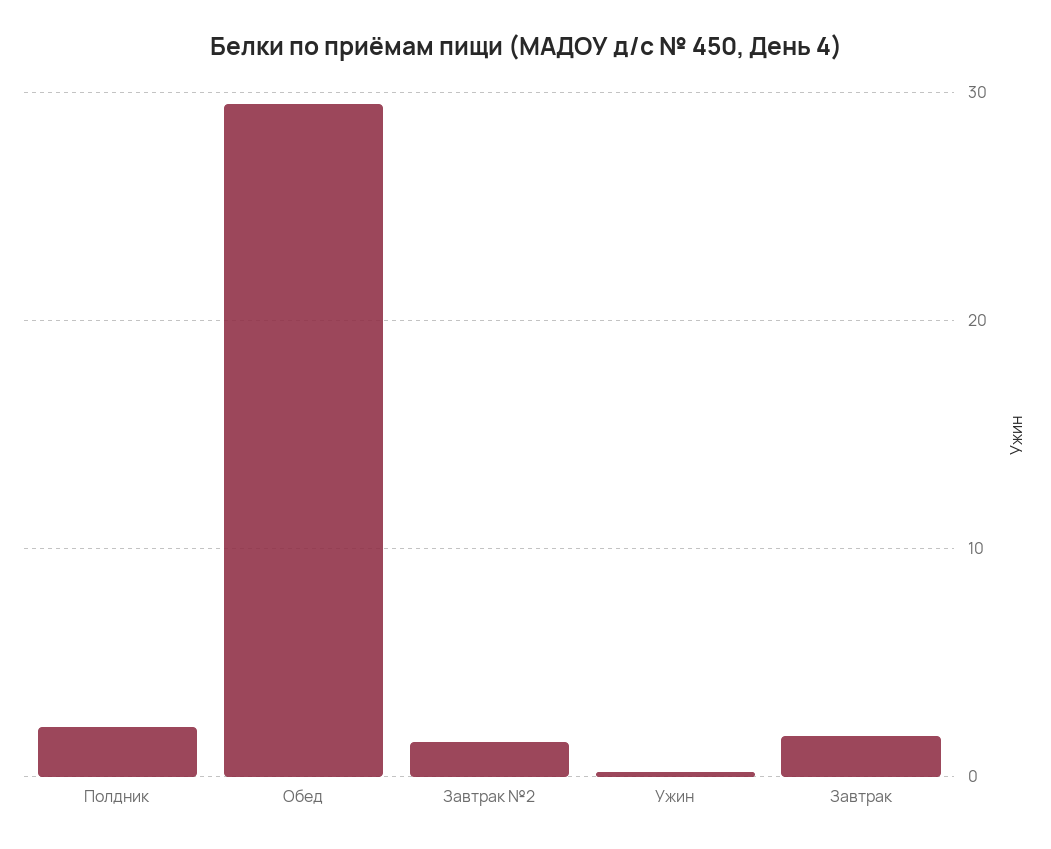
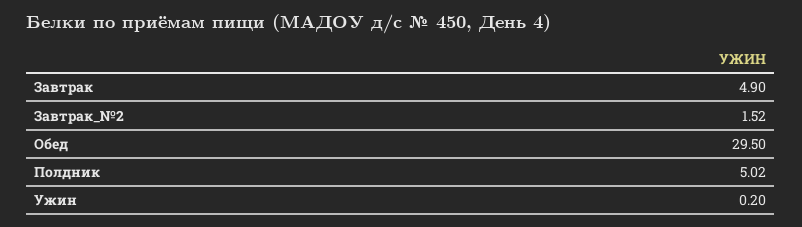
  {
-   "Полдник": 2,
+   "Полдник": 5.02,
    "Обед": 29.5,
    "Завтрак №2": 1.52,
    "Ужин": 0.2,
-   "Завтрак": 2
+   "Завтрак": 4.9
  }

